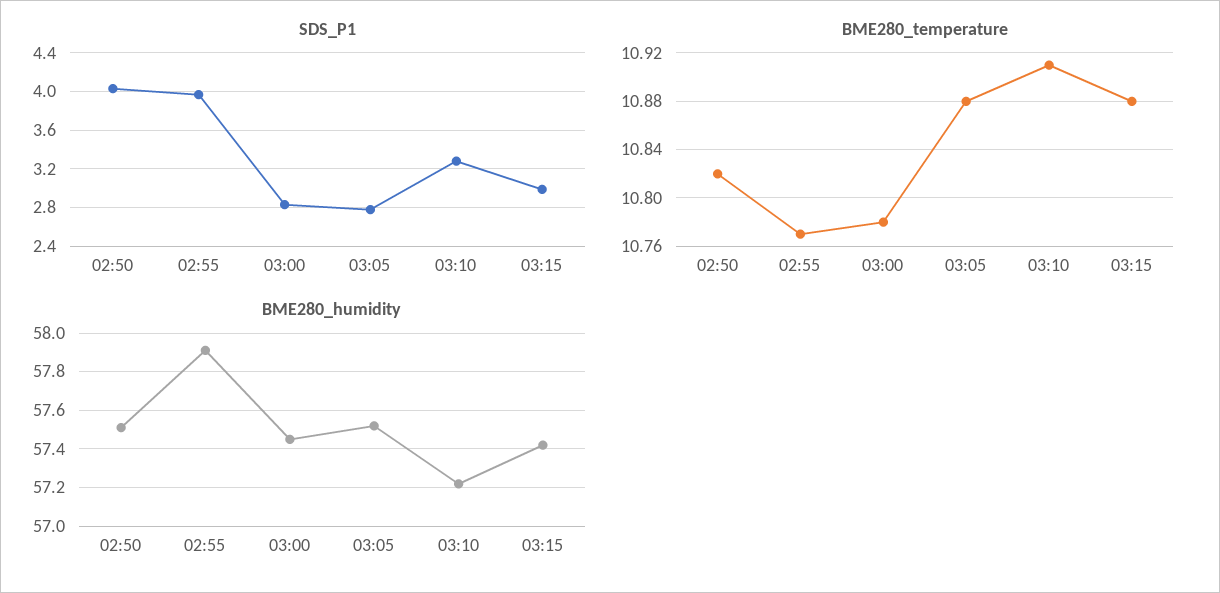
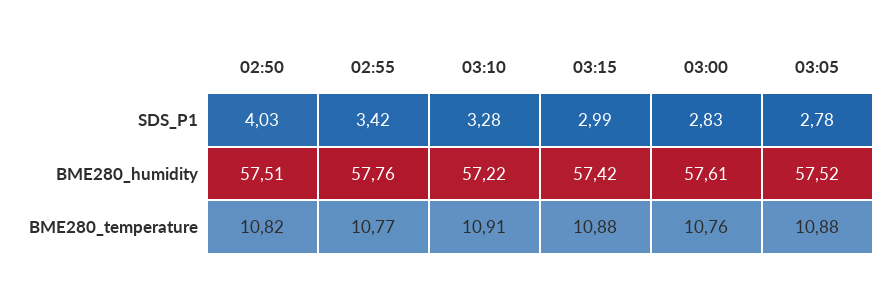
  {
    "SDS_P1": {
      "02:50": 4.03,
-     "02:55": 4,
+     "02:55": 3.42,
      "03:00": 2.83,
      "03:05": 2.78,
      "03:10": 3.28,
      "03:15": 2.99
    },
    "BME280_temperature": {
      "02:50": 10.82,
      "02:55": 10.77,
-     "03:00": 10.78,
+     "03:00": 10.76,
      "03:05": 10.88,
      "03:10": 10.91,
      "03:15": 10.88
    },
    "BME280_humidity": {
      "02:50": 57.51,
-     "02:55": 57.9,
+     "02:55": 57.76,
-     "03:00": 57.45,
+     "03:00": 57.61,
      "03:05": 57.52,
      "03:10": 57.22,
      "03:15": 57.42
    }
  }

